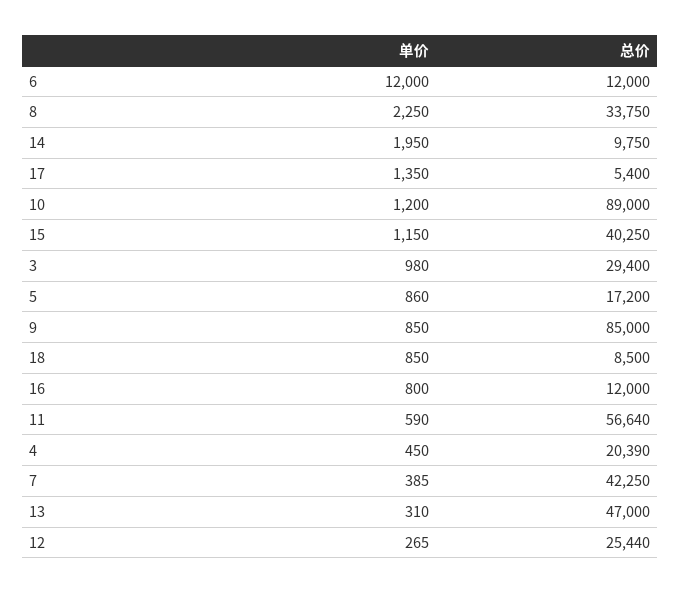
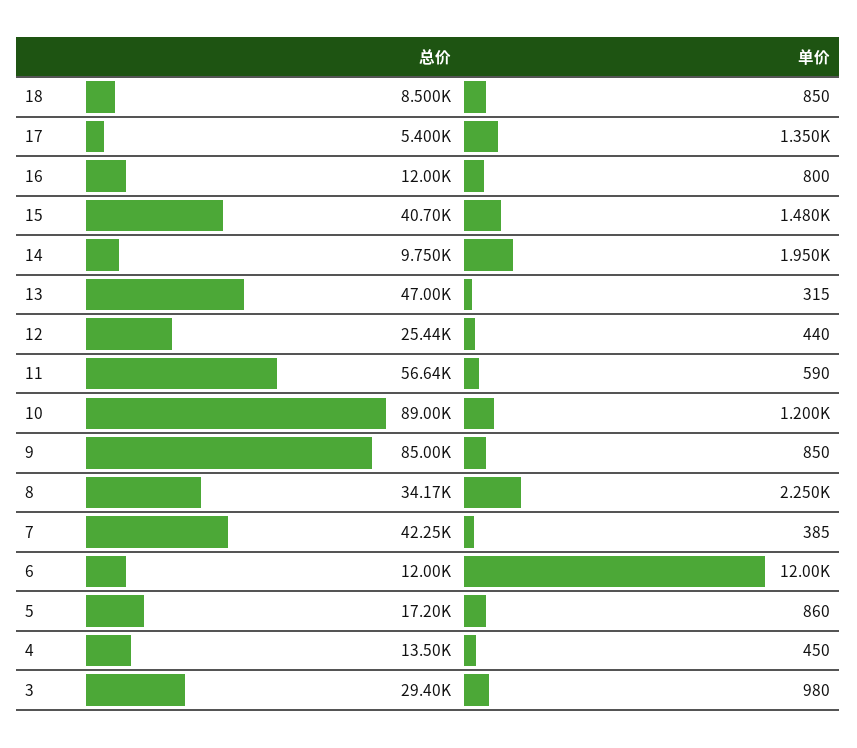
  {
    "单价": {
      "6": 12000,
      "8": 2250,
      "14": 1950,
      "17": 1350,
      "10": 1200,
-     "15": 1150,
+     "15": 1480,
      "3": 980,
      "5": 860,
      "9": 850,
      "18": 850,
      "16": 800,
      "11": 590,
      "4": 450,
      "7": 385,
-     "13": 310,
+     "13": 315,
-     "12": 265
+     "12": 440
    },
    "总价": {
      "6": 12000,
-     "8": 33750,
+     "8": 34170,
      "14": 9750,
      "17": 5400,
      "10": 89000,
-     "15": 40250,
+     "15": 40700,
      "3": 29400,
      "5": 17200,
      "9": 85000,
      "18": 8500,
      "16": 12000,
      "11": 56640,
-     "4": 20390,
+     "4": 13500,
      "7": 42250,
      "13": 47000,
      "12": 25440
    }
  }

